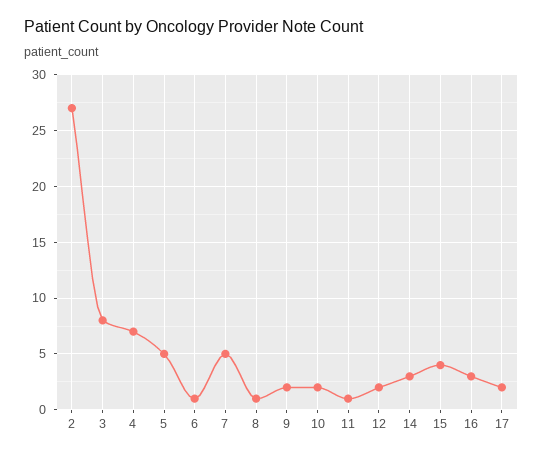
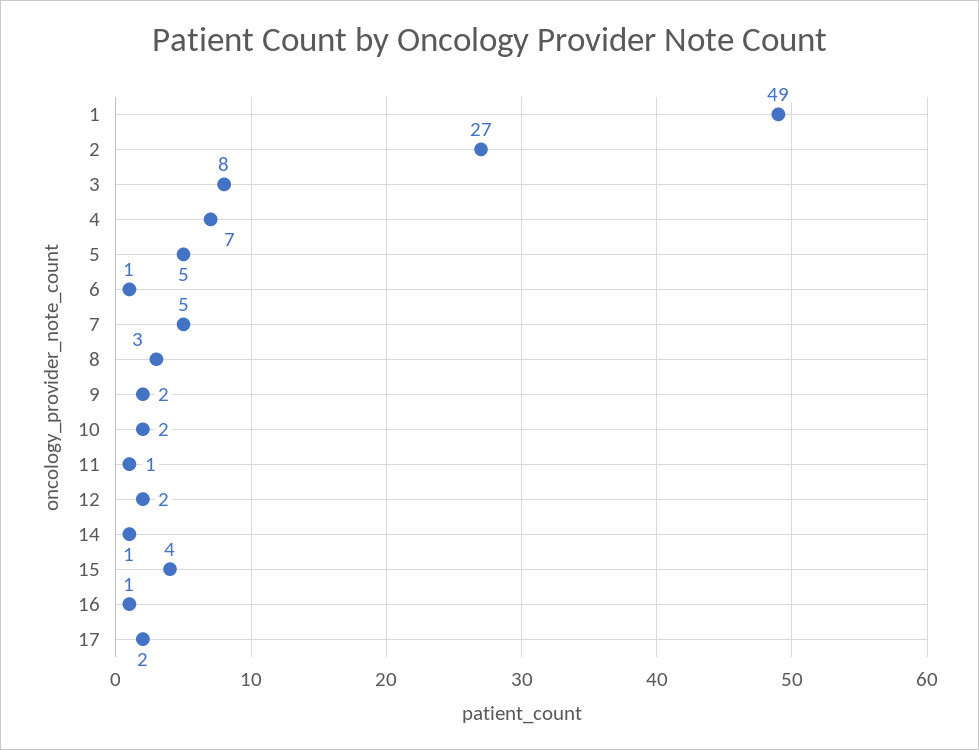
  {
    "2": 27,
    "3": 8,
    "4": 7,
    "5": 5,
    "6": 1,
    "7": 5,
-   "8": 1,
+   "8": 3,
    "9": 2,
    "10": 2,
    "11": 1,
    "12": 2,
-   "14": 3,
+   "14": 1,
    "15": 4,
-   "16": 3,
+   "16": 1,
-   "17": 2
+   "17": 2,
+   "1": 49
  }

